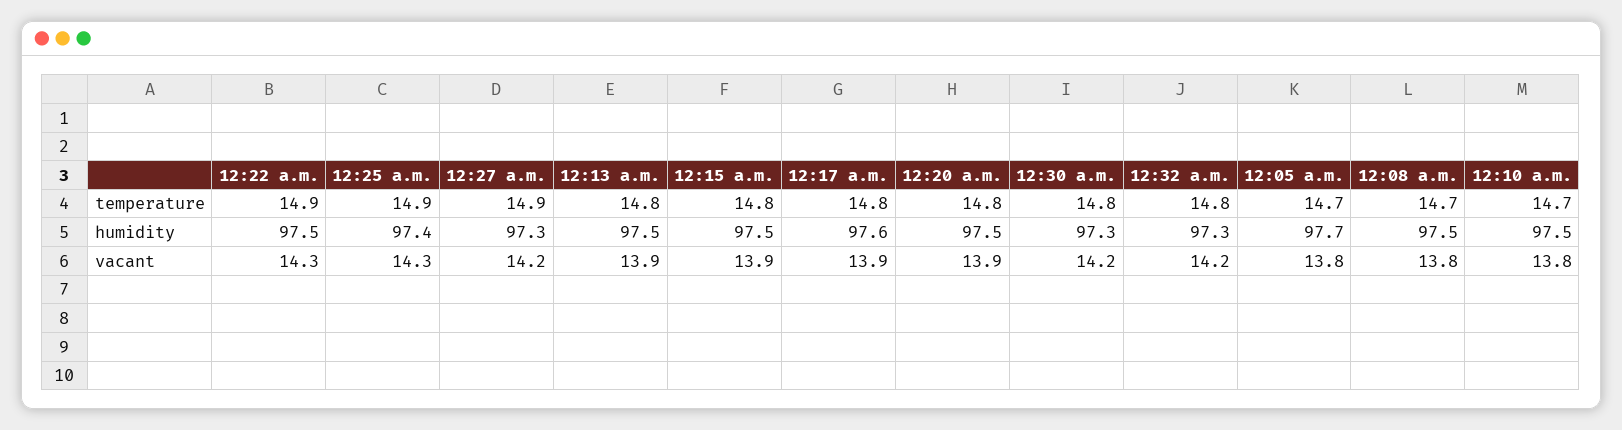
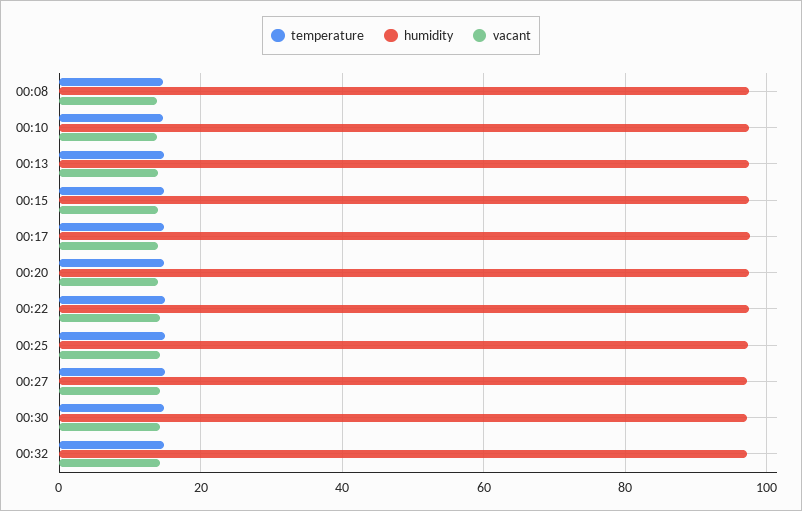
  {
    "temperature": {
      "12:22 a.m.": 14.9,
      "12:25 a.m.": 14.9,
      "12:27 a.m.": 14.9,
      "12:13 a.m.": 14.8,
      "12:15 a.m.": 14.8,
      "12:17 a.m.": 14.8,
      "12:20 a.m.": 14.8,
      "12:30 a.m.": 14.8,
      "12:32 a.m.": 14.8,
-     "12:05 a.m.": 14.7,
      "12:08 a.m.": 14.7,
      "12:10 a.m.": 14.7
    },
    "humidity": {
      "12:22 a.m.": 97.5,
      "12:25 a.m.": 97.4,
      "12:27 a.m.": 97.3,
      "12:13 a.m.": 97.5,
      "12:15 a.m.": 97.5,
      "12:17 a.m.": 97.6,
      "12:20 a.m.": 97.5,
      "12:30 a.m.": 97.3,
      "12:32 a.m.": 97.3,
-     "12:05 a.m.": 97.7,
      "12:08 a.m.": 97.5,
      "12:10 a.m.": 97.5
    },
    "vacant": {
      "12:22 a.m.": 14.3,
      "12:25 a.m.": 14.3,
      "12:27 a.m.": 14.2,
      "12:13 a.m.": 13.9,
      "12:15 a.m.": 13.9,
      "12:17 a.m.": 13.9,
      "12:20 a.m.": 13.9,
      "12:30 a.m.": 14.2,
      "12:32 a.m.": 14.2,
-     "12:05 a.m.": 13.8,
      "12:08 a.m.": 13.8,
      "12:10 a.m.": 13.8
    }
  }

